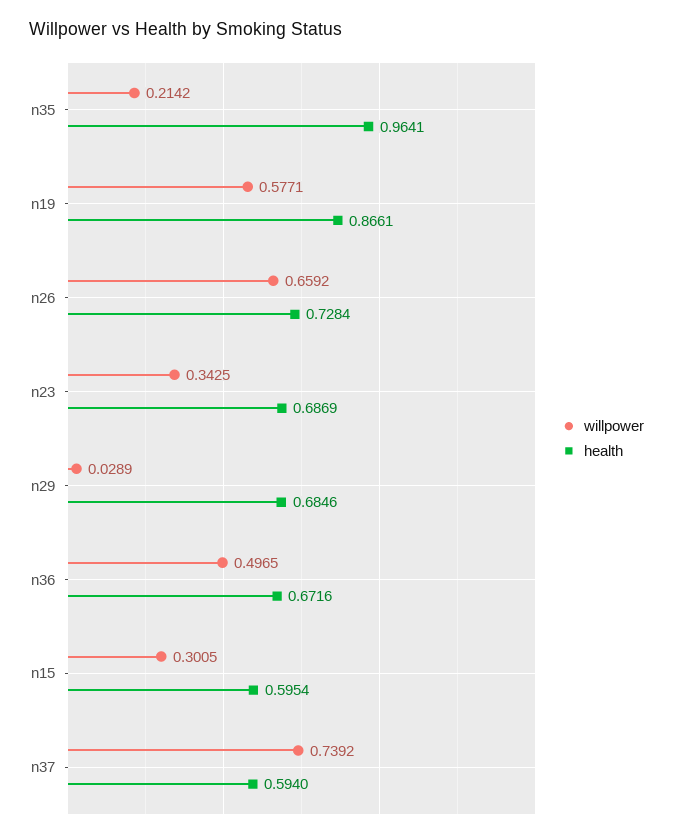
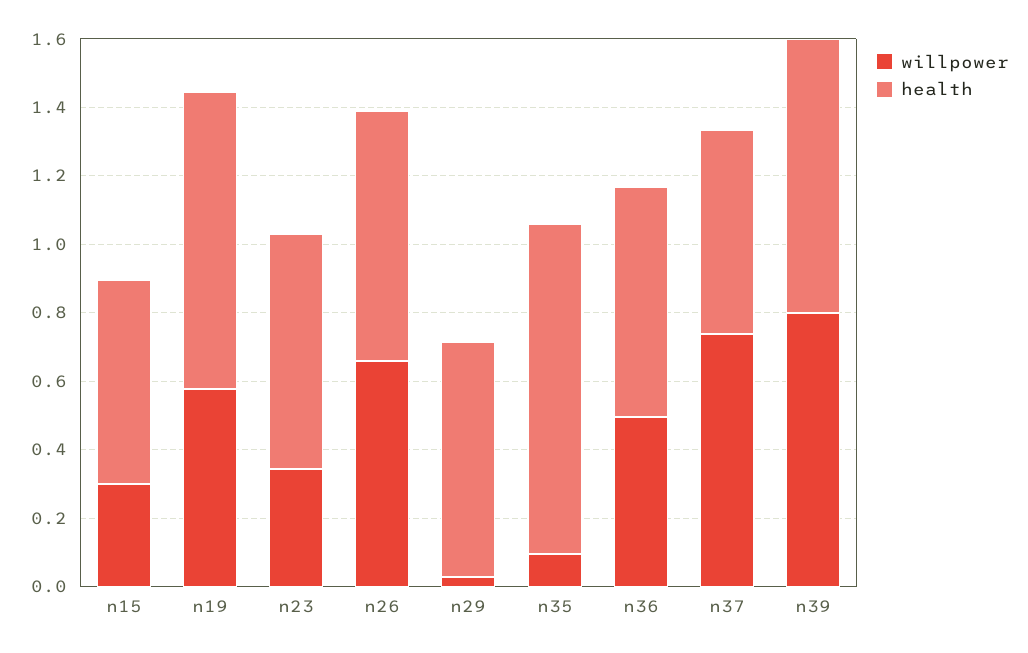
  {
    "willpower": {
-     "n35": 0.2142,
+     "n35": 0.1,
      "n19": 0.5771,
      "n26": 0.6592,
      "n23": 0.3425,
      "n29": 0.0289,
      "n36": 0.4965,
      "n15": 0.3005,
-     "n37": 0.7392
+     "n37": 0.7392,
+     "n39": 0.8
    },
    "health": {
      "n35": 0.9641,
      "n19": 0.8661,
      "n26": 0.7284,
      "n23": 0.6869,
      "n29": 0.6846,
      "n36": 0.6716,
      "n15": 0.5954,
-     "n37": 0.594
+     "n37": 0.594,
+     "n39": 0.8
    }
  }

